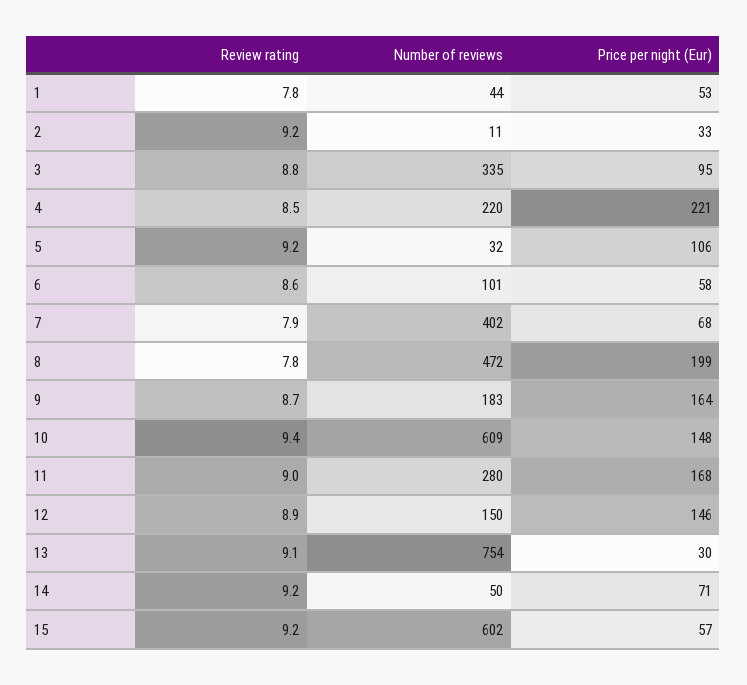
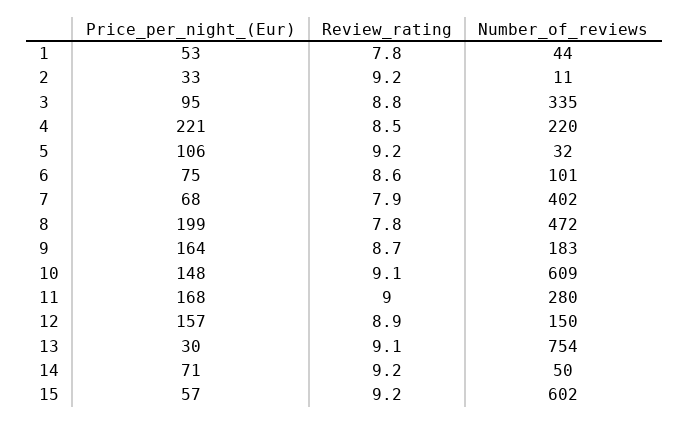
  {
    "Review rating": {
      "1": 7.8,
      "2": 9.2,
      "3": 8.8,
      "4": 8.5,
      "5": 9.2,
      "6": 8.6,
      "7": 7.9,
      "8": 7.8,
      "9": 8.7,
-     "10": 9.4,
+     "10": 9.1,
      "11": 9,
      "12": 8.9,
      "13": 9.1,
      "14": 9.2,
      "15": 9.2
    },
    "Number of reviews": {
      "1": 44,
      "2": 11,
      "3": 335,
      "4": 220,
      "5": 32,
      "6": 101,
      "7": 402,
      "8": 472,
      "9": 183,
      "10": 609,
      "11": 280,
      "12": 150,
      "13": 754,
      "14": 50,
      "15": 602
    },
    "Price per night (Eur)": {
      "1": 53,
      "2": 33,
      "3": 95,
      "4": 221,
      "5": 106,
-     "6": 58,
+     "6": 75,
      "7": 68,
      "8": 199,
      "9": 164,
      "10": 148,
      "11": 168,
-     "12": 146,
+     "12": 157,
      "13": 30,
      "14": 71,
      "15": 57
    }
  }

